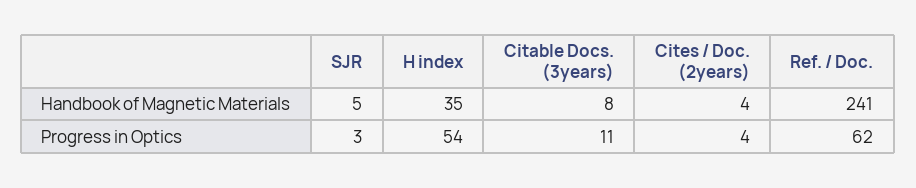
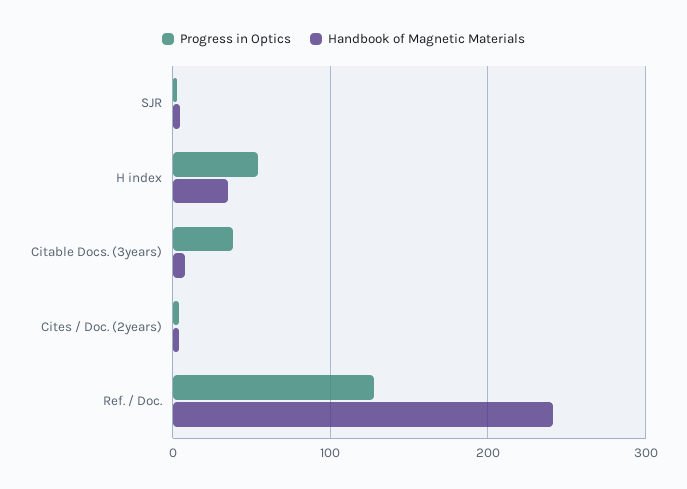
  {
    "Handbook of Magnetic Materials": {
      "SJR": 5,
      "H index": 35,
      "Citable Docs. (3years)": 8,
      "Cites / Doc. (2years)": 4,
      "Ref. / Doc.": 241
    },
    "Progress in Optics": {
      "SJR": 3,
      "H index": 54,
-     "Citable Docs. (3years)": 11,
+     "Citable Docs. (3years)": 40,
      "Cites / Doc. (2years)": 4,
-     "Ref. / Doc.": 62
+     "Ref. / Doc.": 130
    }
  }

